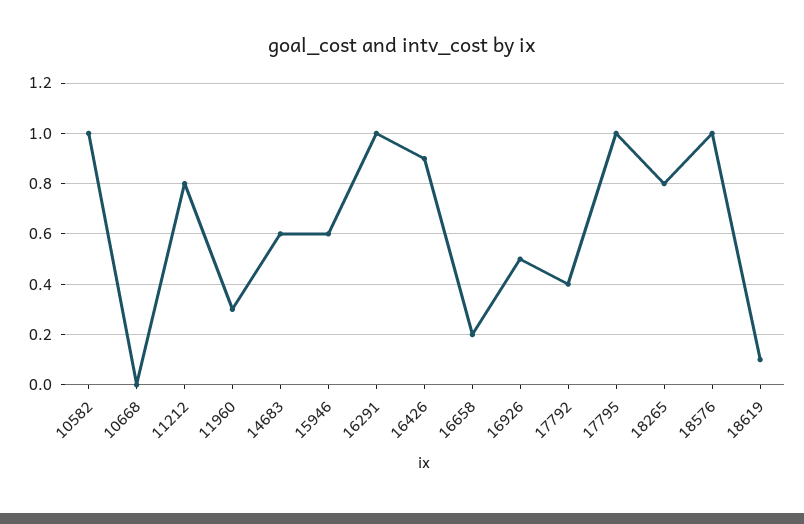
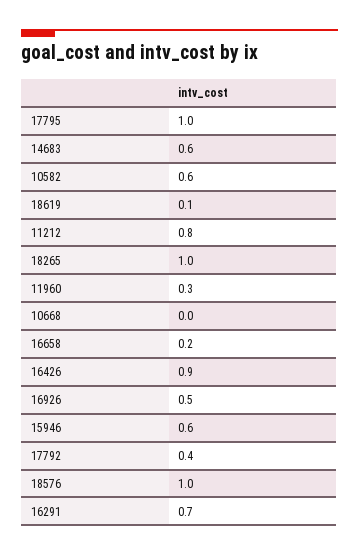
  {
-   "10582": 1,
+   "10582": 0.6,
    "10668": 0,
    "11212": 0.8,
    "11960": 0.3,
    "14683": 0.6,
    "15946": 0.6,
-   "16291": 1,
+   "16291": 0.7,
    "16426": 0.9,
    "16658": 0.2,
    "16926": 0.5,
    "17792": 0.4,
    "17795": 1,
-   "18265": 0.8,
+   "18265": 1,
    "18576": 1,
    "18619": 0.1
  }

